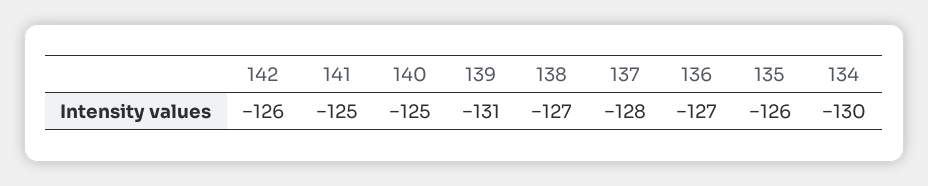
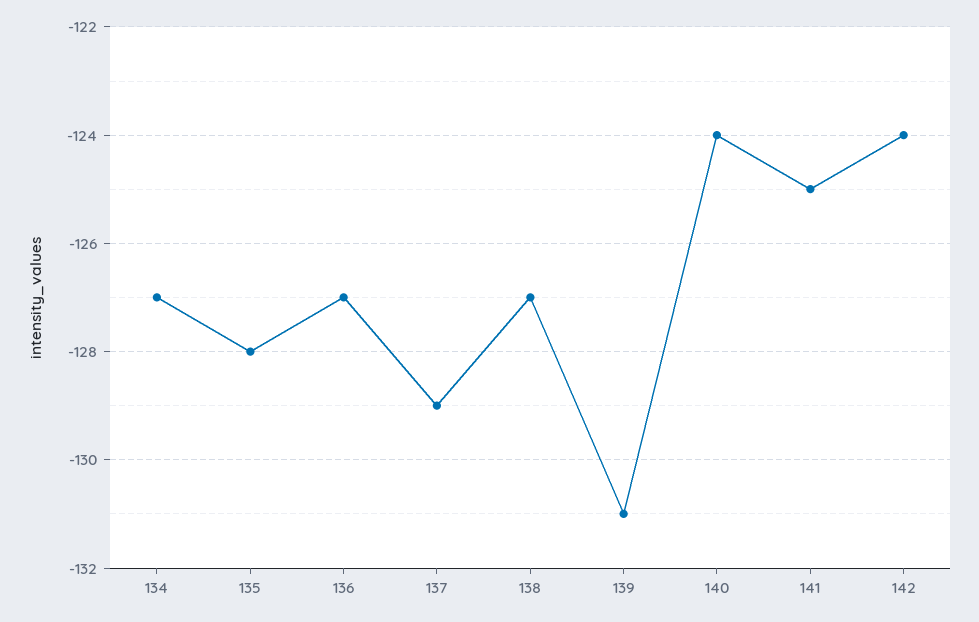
  {
-   "142": -126,
+   "142": -124,
    "141": -125,
-   "140": -125,
+   "140": -124,
    "139": -131,
    "138": -127,
-   "137": -128,
+   "137": -129,
    "136": -127,
-   "135": -126,
+   "135": -128,
-   "134": -130
+   "134": -127
  }

